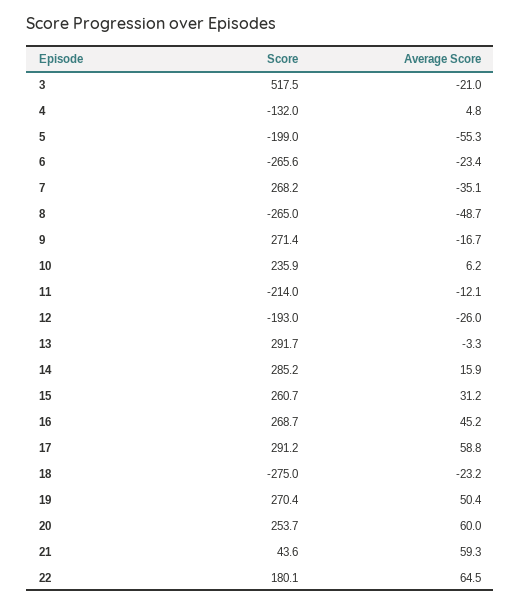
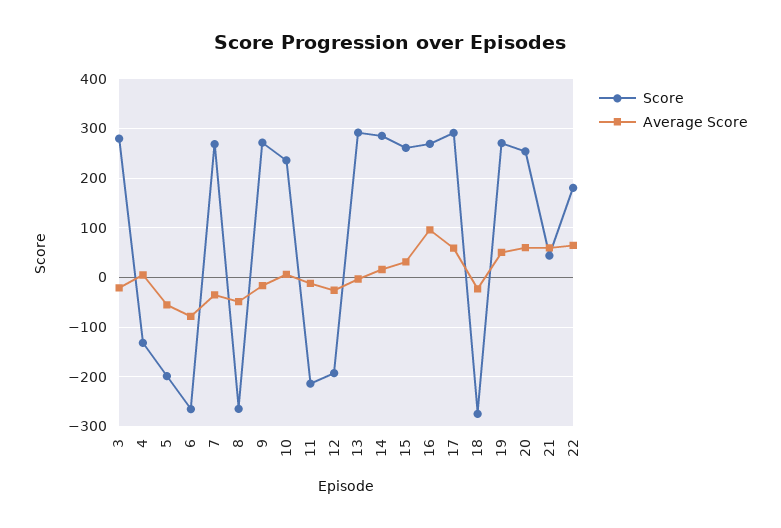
  {
    "Score": {
-     "3": 517.5,
+     "3": 280,
      "4": -132,
      "5": -199,
      "6": -265.6,
      "7": 268.2,
      "8": -265,
      "9": 271.4,
      "10": 235.9,
      "11": -214,
      "12": -193,
      "13": 291.7,
      "14": 285.2,
      "15": 260.7,
      "16": 268.7,
      "17": 291.2,
      "18": -275,
      "19": 270.4,
      "20": 253.7,
      "21": 43.6,
      "22": 180.1
    },
    "Average Score": {
      "3": -21,
      "4": 4.8,
      "5": -55.3,
-     "6": -23.4,
+     "6": -80,
      "7": -35.1,
      "8": -48.7,
      "9": -16.7,
      "10": 6.2,
      "11": -12.1,
      "12": -26,
      "13": -3.3,
      "14": 15.9,
      "15": 31.2,
-     "16": 45.2,
+     "16": 100,
      "17": 58.8,
      "18": -23.2,
      "19": 50.4,
      "20": 60,
      "21": 59.3,
      "22": 64.5
    }
  }

